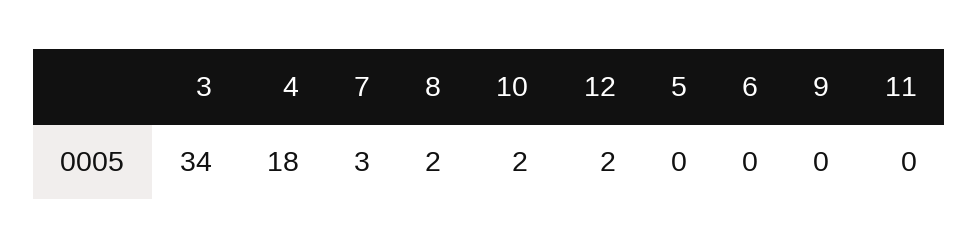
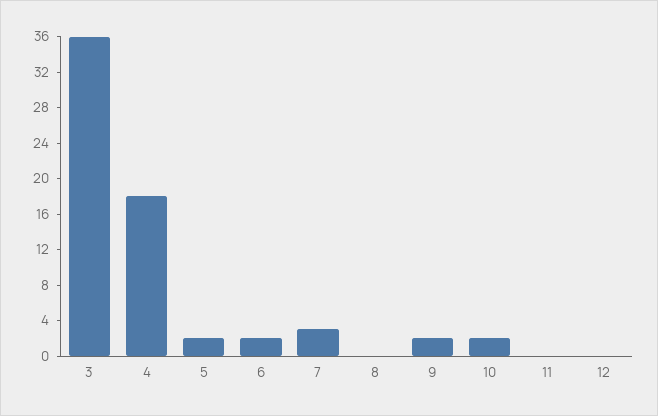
  {
-   "3": 34,
+   "3": 36,
    "4": 18,
    "7": 3,
-   "8": 2,
+   "8": 0,
    "10": 2,
-   "12": 2,
+   "12": 0,
-   "5": 0,
+   "5": 2,
-   "6": 0,
+   "6": 2,
-   "9": 0,
+   "9": 2,
    "11": 0
  }

